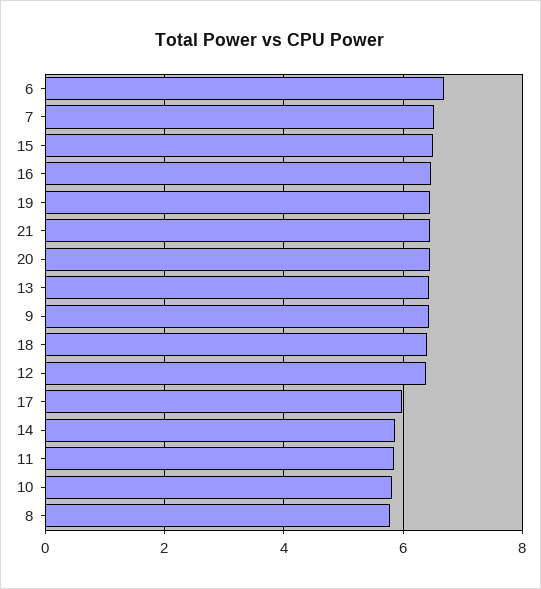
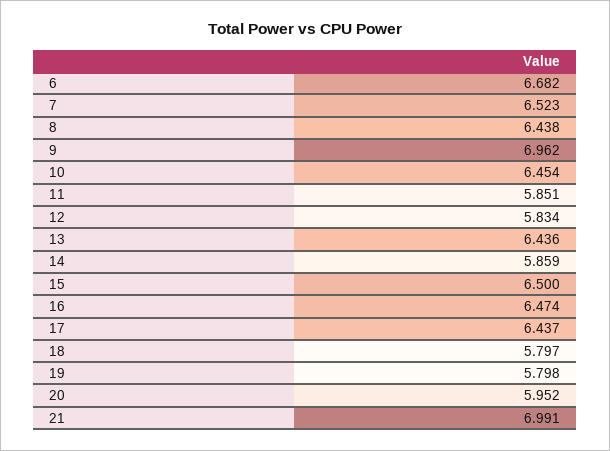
  {
    "6": 6.682,
    "7": 6.523,
    "15": 6.5,
    "16": 6.474,
-   "19": 6.4,
+   "19": 5.798,
-   "21": 6.4,
+   "21": 6.991,
-   "20": 6.4,
+   "20": 5.952,
    "13": 6.436,
-   "9": 6.4,
+   "9": 6.962,
-   "18": 6.4,
+   "18": 5.797,
-   "12": 6.4,
+   "12": 5.834,
-   "17": 6,
+   "17": 6.437,
    "14": 5.859,
    "11": 5.851,
-   "10": 5.8,
+   "10": 6.454,
-   "8": 5.8
+   "8": 6.438
  }

